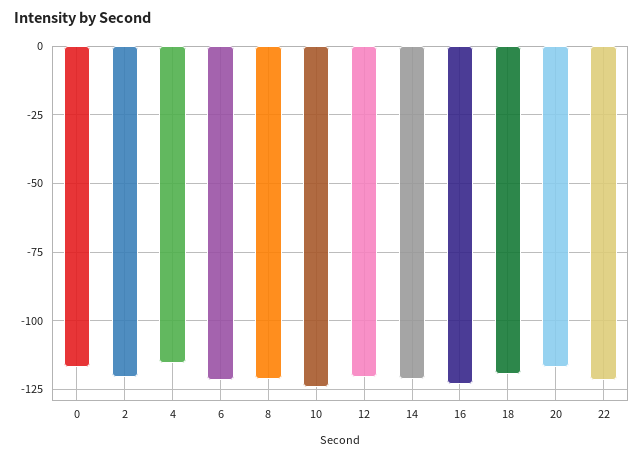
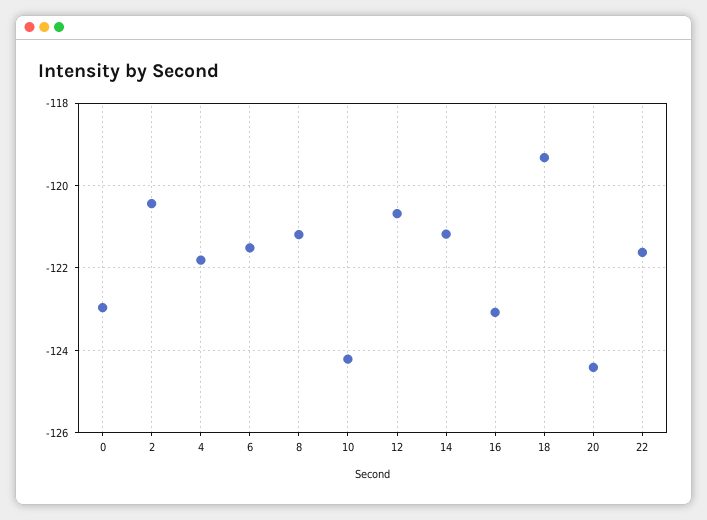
  {
-   "0": -117.5,
+   "0": -123,
    "2": -120.4,
-   "4": -115,
+   "4": -121.8,
    "6": -121.6,
    "8": -121.2,
    "10": -124.2,
    "12": -120.6,
    "14": -121.2,
    "16": -123,
    "18": -119.4,
-   "20": -117.5,
+   "20": -124.4,
    "22": -121.6
  }

